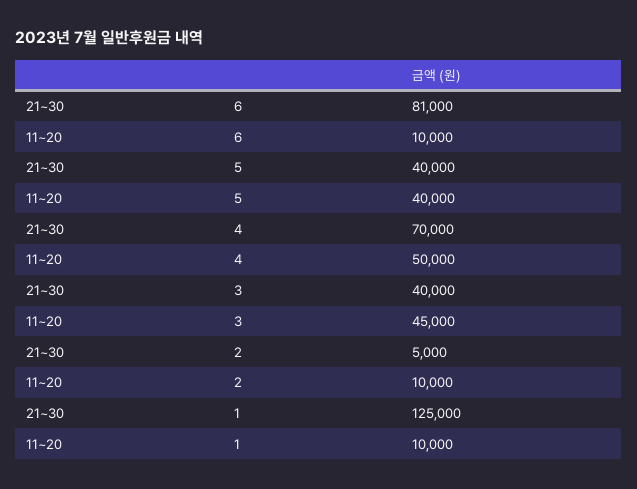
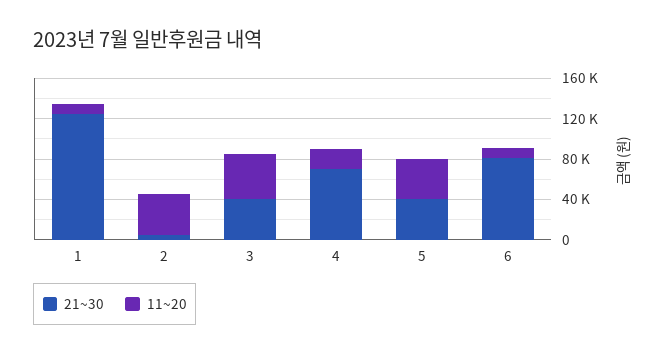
  {
    "21~30": {
      "6": 81000,
      "5": 40000,
      "4": 70000,
      "3": 40000,
      "2": 5000,
      "1": 125000
    },
    "11~20": {
      "6": 10000,
      "5": 40000,
-     "4": 50000,
+     "4": 20000,
      "3": 45000,
-     "2": 10000,
+     "2": 40000,
      "1": 10000
    }
  }

